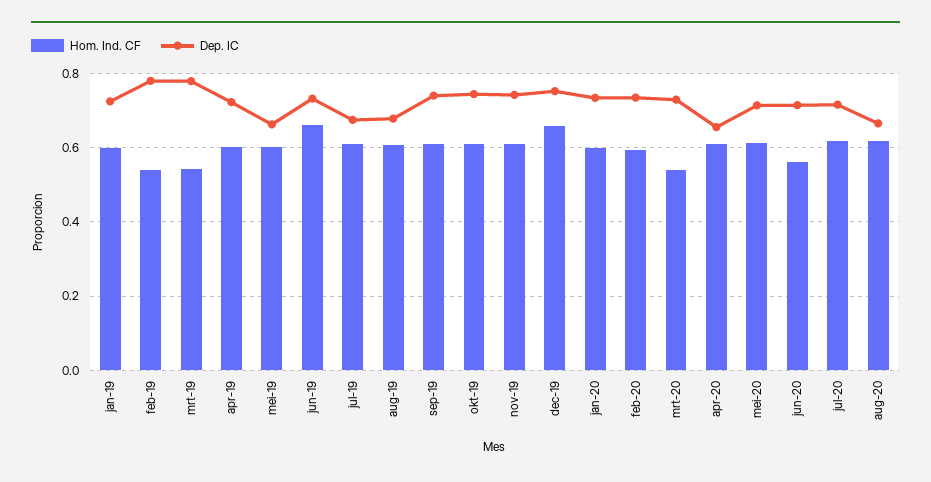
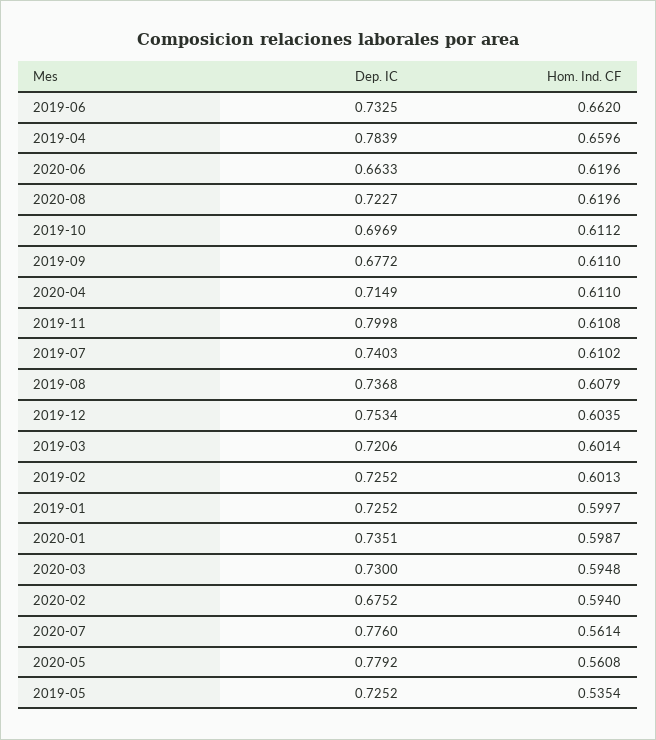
  {
    "Hom. Ind. CF": {
      "jan-19": 0.5997,
-     "feb-19": 0.54,
+     "feb-19": 0.6013,
-     "mrt-19": 0.54,
+     "mrt-19": 0.6014,
-     "apr-19": 0.6,
+     "apr-19": 0.6596,
-     "mei-19": 0.6,
+     "mei-19": 0.5354,
      "jun-19": 0.662,
      "jul-19": 0.6102,
      "aug-19": 0.6079,
      "sep-19": 0.611,
      "okt-19": 0.6112,
      "nov-19": 0.6108,
-     "dec-19": 0.66,
+     "dec-19": 0.6035,
      "jan-20": 0.5987,
      "feb-20": 0.594,
-     "mrt-20": 0.54,
+     "mrt-20": 0.5948,
      "apr-20": 0.611,
-     "mei-20": 0.62,
+     "mei-20": 0.5608,
-     "jun-20": 0.56,
+     "jun-20": 0.6196,
-     "jul-20": 0.62,
+     "jul-20": 0.5614,
      "aug-20": 0.6196
    },
    "Dep. IC": {
      "jan-19": 0.7252,
-     "feb-19": 0.78,
+     "feb-19": 0.7252,
-     "mrt-19": 0.78,
+     "mrt-19": 0.7206,
-     "apr-19": 0.72,
+     "apr-19": 0.7839,
-     "mei-19": 0.66,
+     "mei-19": 0.7252,
      "jun-19": 0.7325,
-     "jul-19": 0.68,
+     "jul-19": 0.7403,
-     "aug-19": 0.68,
+     "aug-19": 0.7368,
-     "sep-19": 0.74,
+     "sep-19": 0.6772,
-     "okt-19": 0.74,
+     "okt-19": 0.6969,
-     "nov-19": 0.74,
+     "nov-19": 0.7998,
      "dec-19": 0.7534,
      "jan-20": 0.7351,
-     "feb-20": 0.74,
+     "feb-20": 0.6752,
      "mrt-20": 0.73,
-     "apr-20": 0.66,
+     "apr-20": 0.7149,
-     "mei-20": 0.72,
+     "mei-20": 0.7792,
-     "jun-20": 0.72,
+     "jun-20": 0.6633,
-     "jul-20": 0.72,
+     "jul-20": 0.776,
-     "aug-20": 0.66
+     "aug-20": 0.7227
    }
  }

